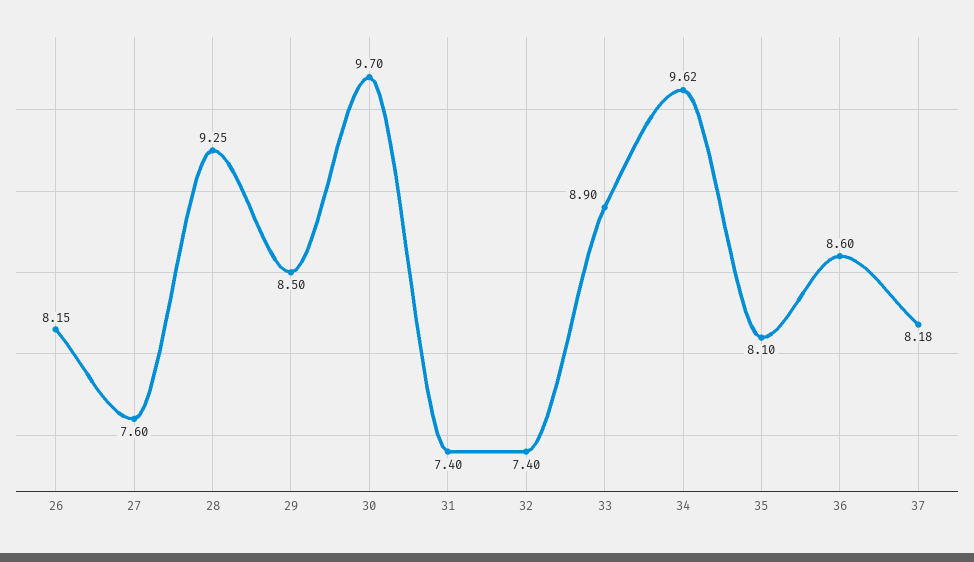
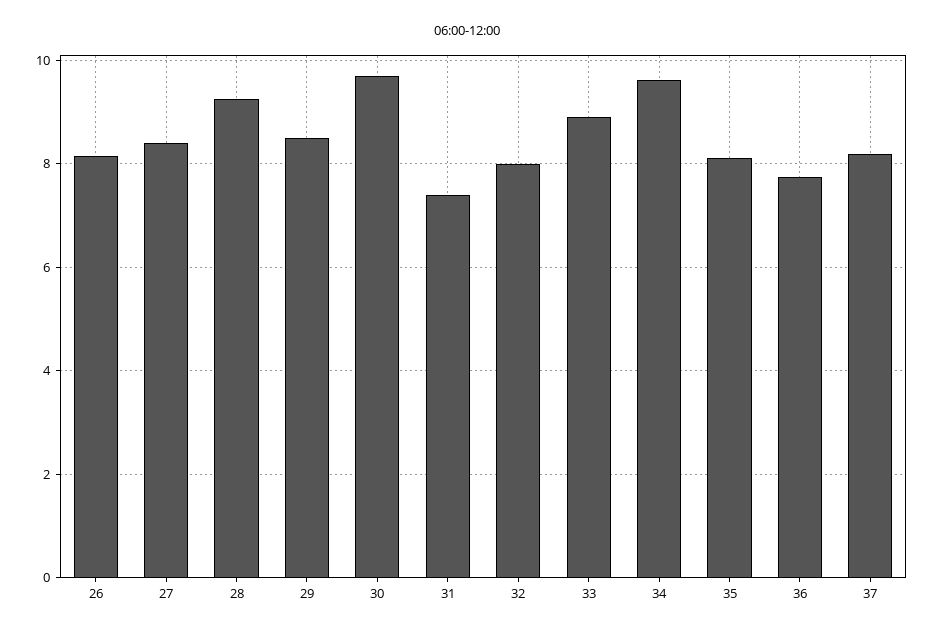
  {
    "26": 8.15,
-   "27": 7.6,
+   "27": 8.4,
    "28": 9.25,
    "29": 8.5,
    "30": 9.7,
    "31": 7.4,
-   "32": 7.4,
+   "32": 8,
    "33": 8.9,
    "34": 9.62,
    "35": 8.1,
-   "36": 8.6,
+   "36": 7.8,
    "37": 8.18
  }

